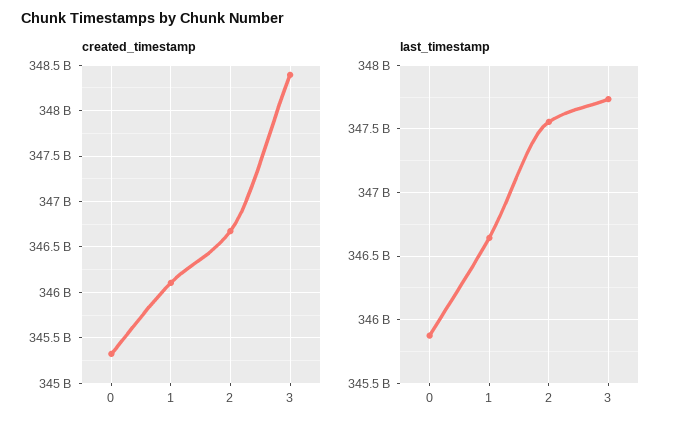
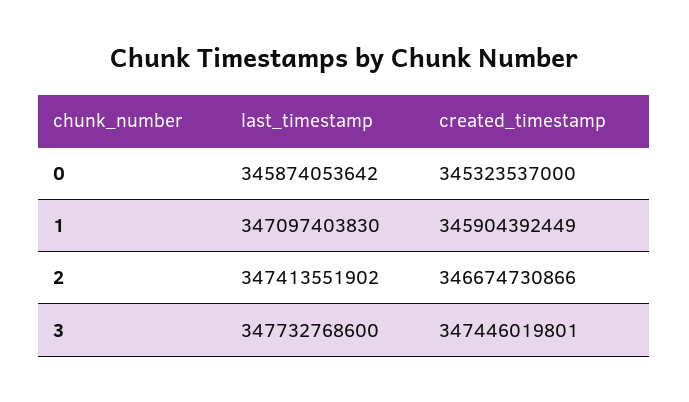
  {
    "created_timestamp": {
      "0": 345323537000,
-     "1": 346100000000,
+     "1": 345904392449,
      "2": 346674730866,
-     "3": 348400000000
+     "3": 347446019801
    },
    "last_timestamp": {
      "0": 345874053642,
-     "1": 346650000000,
+     "1": 347097403830,
-     "2": 347550000000,
+     "2": 347413551902,
      "3": 347732768600
    }
  }

